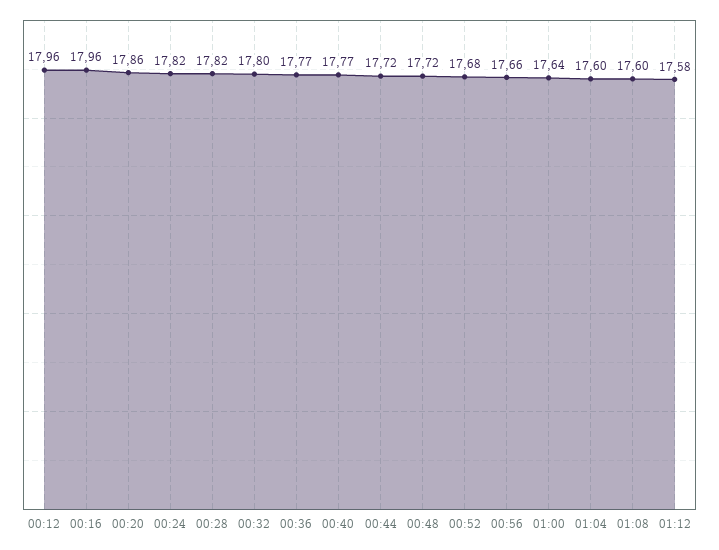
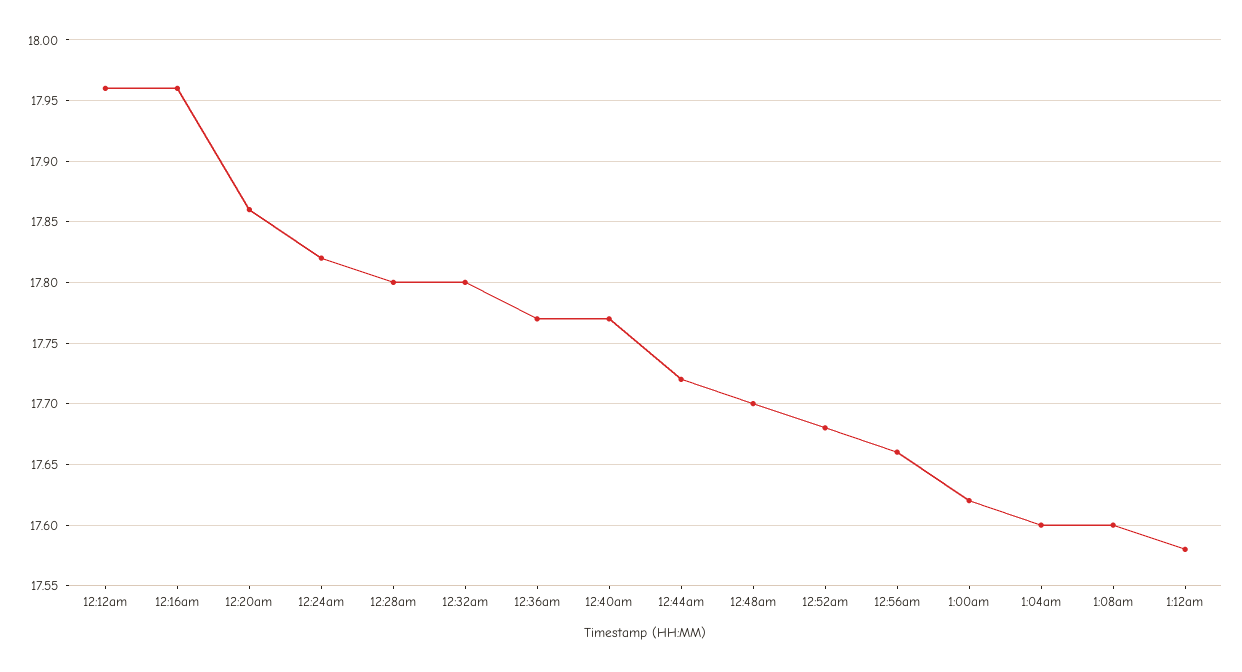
  {
    "00:12": 17.96,
    "00:16": 17.96,
    "00:20": 17.86,
    "00:24": 17.82,
-   "00:28": 17.82,
+   "00:28": 17.8,
    "00:32": 17.8,
    "00:36": 17.77,
    "00:40": 17.77,
    "00:44": 17.72,
-   "00:48": 17.72,
+   "00:48": 17.7,
    "00:52": 17.68,
    "00:56": 17.66,
-   "01:00": 17.64,
+   "01:00": 17.62,
    "01:04": 17.6,
    "01:08": 17.6,
    "01:12": 17.58
  }

